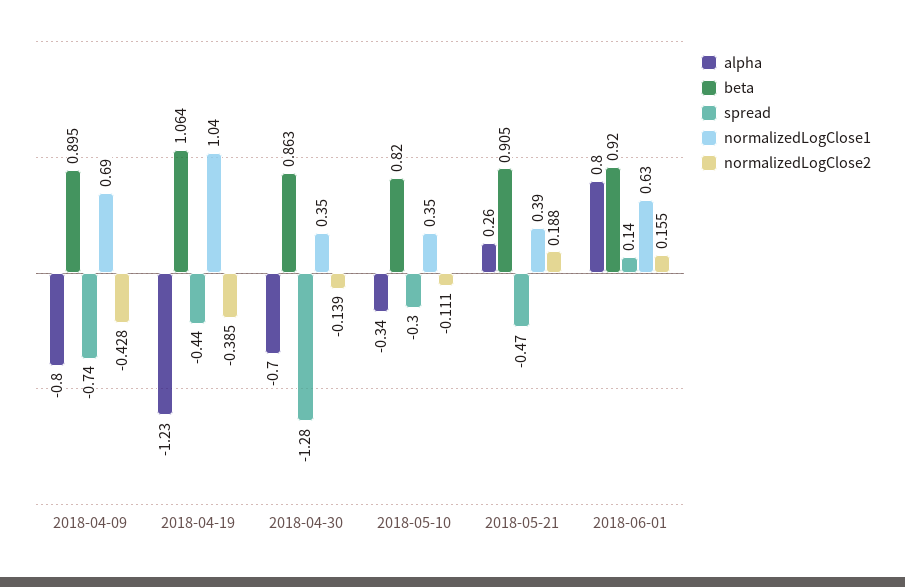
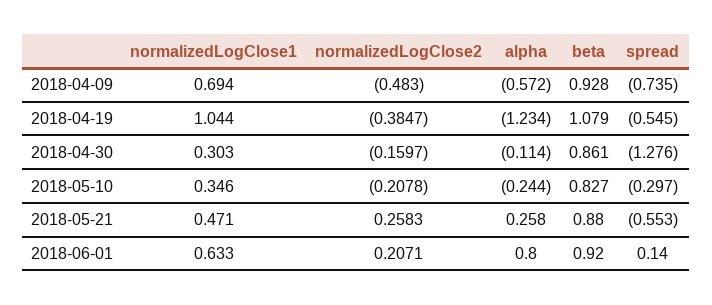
  {
    "alpha": {
-     "2018-04-09": -0.8,
+     "2018-04-09": -0.572,
      "2018-04-19": -1.234,
-     "2018-04-30": -0.7,
+     "2018-04-30": -0.114,
-     "2018-05-10": -0.34,
+     "2018-05-10": -0.244,
      "2018-05-21": 0.258,
      "2018-06-01": 0.8
    },
    "beta": {
-     "2018-04-09": 0.895,
+     "2018-04-09": 0.928,
-     "2018-04-19": 1.064,
+     "2018-04-19": 1.079,
-     "2018-04-30": 0.863,
+     "2018-04-30": 0.861,
-     "2018-05-10": 0.82,
+     "2018-05-10": 0.827,
-     "2018-05-21": 0.905,
+     "2018-05-21": 0.88,
      "2018-06-01": 0.92
    },
    "spread": {
      "2018-04-09": -0.735,
-     "2018-04-19": -0.44,
+     "2018-04-19": -0.545,
      "2018-04-30": -1.276,
      "2018-05-10": -0.297,
-     "2018-05-21": -0.47,
+     "2018-05-21": -0.553,
      "2018-06-01": 0.14
    },
    "normalizedLogClose1": {
      "2018-04-09": 0.694,
      "2018-04-19": 1.044,
-     "2018-04-30": 0.35,
+     "2018-04-30": 0.303,
      "2018-05-10": 0.346,
-     "2018-05-21": 0.39,
+     "2018-05-21": 0.471,
      "2018-06-01": 0.633
    },
    "normalizedLogClose2": {
-     "2018-04-09": -0.428,
+     "2018-04-09": -0.483,
      "2018-04-19": -0.3847,
-     "2018-04-30": -0.139,
+     "2018-04-30": -0.1597,
-     "2018-05-10": -0.111,
+     "2018-05-10": -0.2078,
-     "2018-05-21": 0.188,
+     "2018-05-21": 0.2583,
-     "2018-06-01": 0.155
+     "2018-06-01": 0.2071
    }
  }

